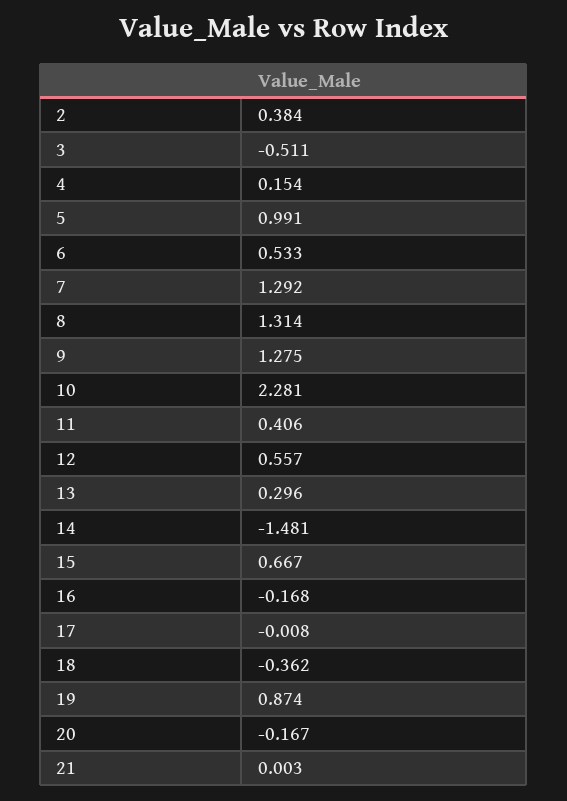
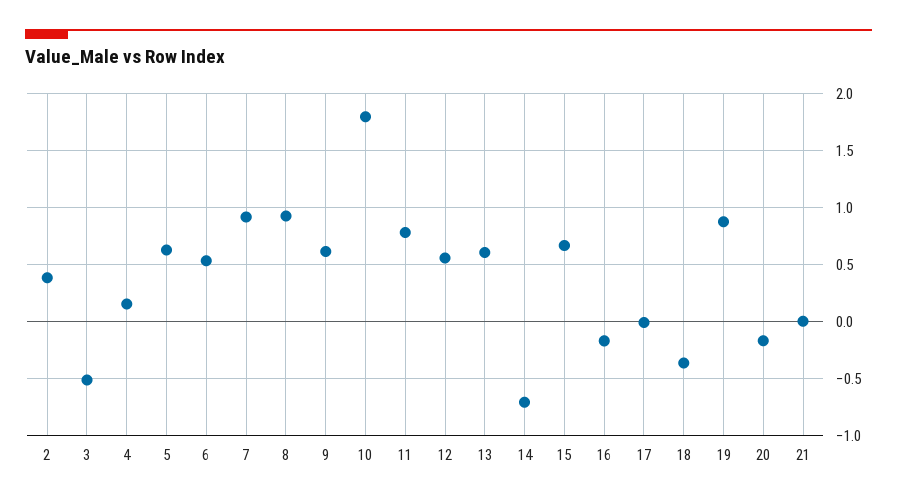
  {
    "2": 0.384,
    "3": -0.511,
    "4": 0.154,
-   "5": 0.991,
+   "5": 0.6,
    "6": 0.533,
-   "7": 1.292,
+   "7": 0.9,
-   "8": 1.314,
+   "8": 0.9,
-   "9": 1.275,
+   "9": 0.6,
-   "10": 2.281,
+   "10": 1.8,
-   "11": 0.406,
+   "11": 0.8,
    "12": 0.557,
-   "13": 0.296,
+   "13": 0.6,
-   "14": -1.481,
+   "14": -0.7,
    "15": 0.667,
    "16": -0.168,
    "17": -0.008,
    "18": -0.362,
    "19": 0.874,
    "20": -0.167,
    "21": 0.003
  }

